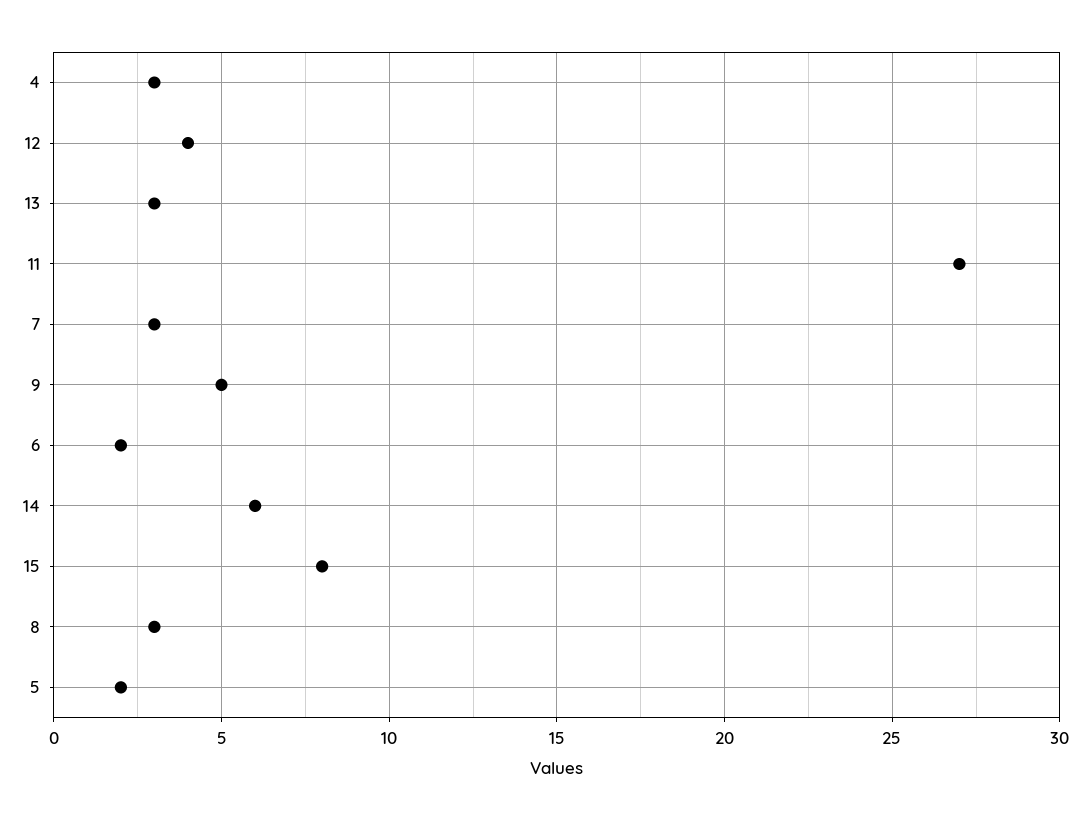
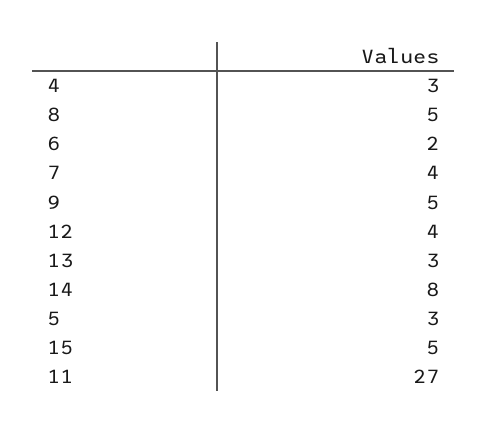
  {
    "4": 3,
    "12": 4,
    "13": 3,
    "11": 27,
-   "7": 3,
+   "7": 4,
    "9": 5,
    "6": 2,
-   "14": 6,
+   "14": 8,
-   "15": 8,
+   "15": 5,
-   "8": 3,
+   "8": 5,
-   "5": 2
+   "5": 3
  }

